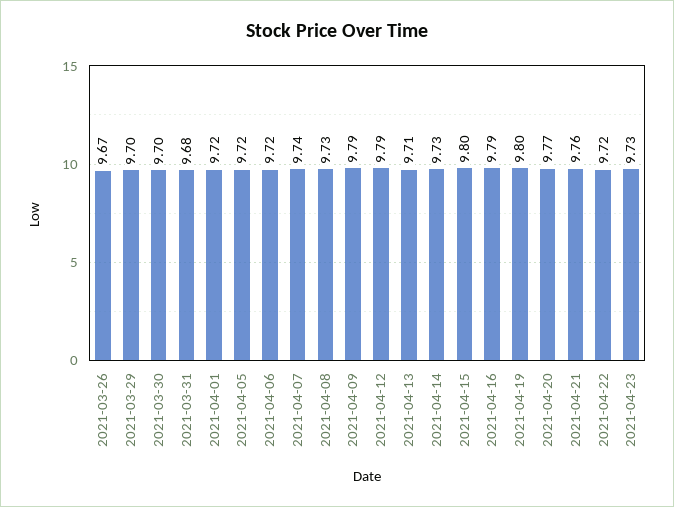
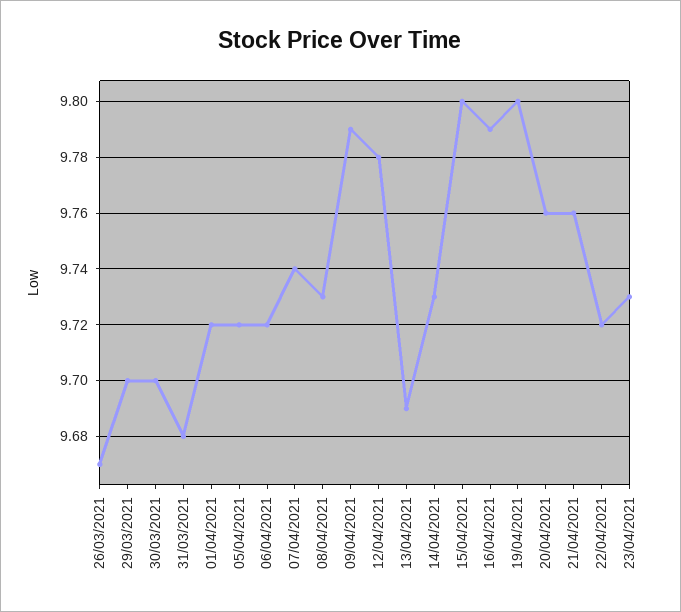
  {
    "2021-03-26": 9.67,
    "2021-03-29": 9.7,
    "2021-03-30": 9.7,
    "2021-03-31": 9.68,
    "2021-04-01": 9.72,
    "2021-04-05": 9.72,
    "2021-04-06": 9.72,
    "2021-04-07": 9.74,
    "2021-04-08": 9.73,
    "2021-04-09": 9.79,
-   "2021-04-12": 9.79,
+   "2021-04-12": 9.78,
-   "2021-04-13": 9.71,
+   "2021-04-13": 9.69,
    "2021-04-14": 9.73,
    "2021-04-15": 9.8,
    "2021-04-16": 9.79,
    "2021-04-19": 9.8,
-   "2021-04-20": 9.77,
+   "2021-04-20": 9.76,
    "2021-04-21": 9.76,
    "2021-04-22": 9.72,
    "2021-04-23": 9.73
  }

